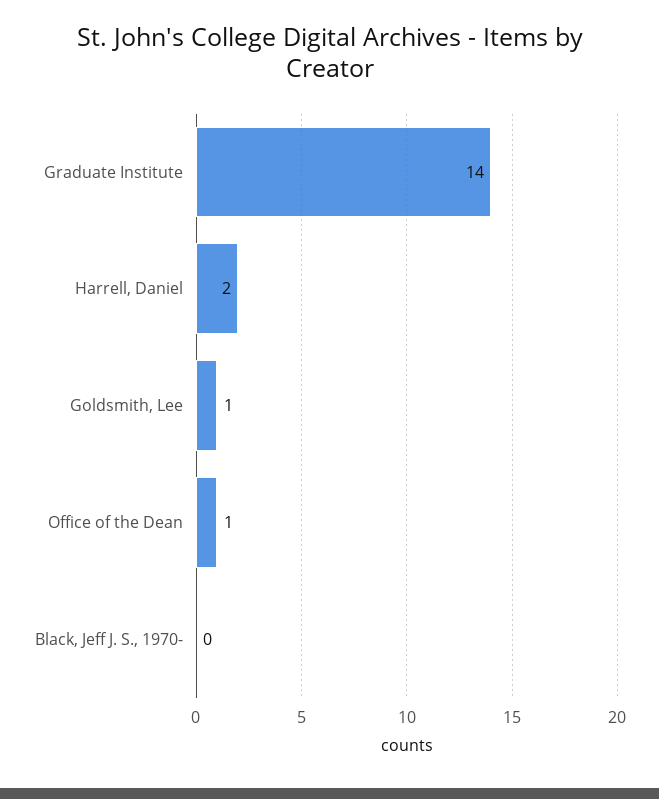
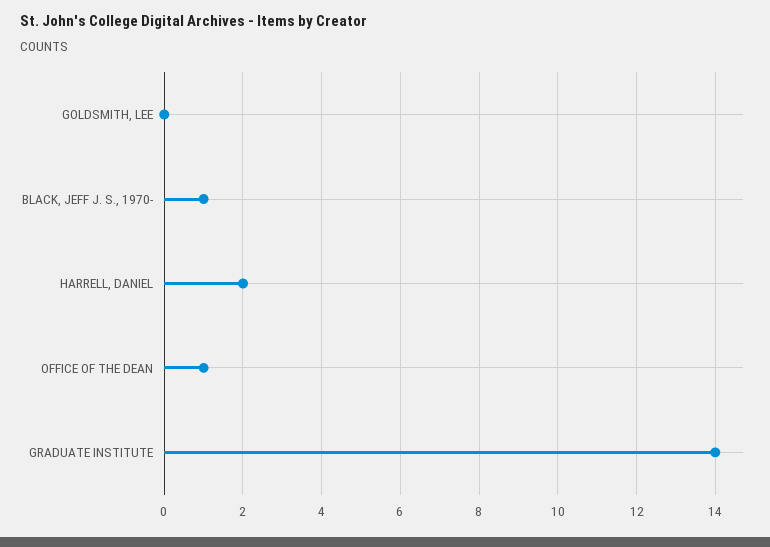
  {
    "Graduate Institute": 14,
    "Harrell, Daniel": 2,
-   "Goldsmith, Lee": 1,
+   "Goldsmith, Lee": 0,
    "Office of the Dean": 1,
-   "Black, Jeff J. S., 1970-": 0
+   "Black, Jeff J. S., 1970-": 1
  }

